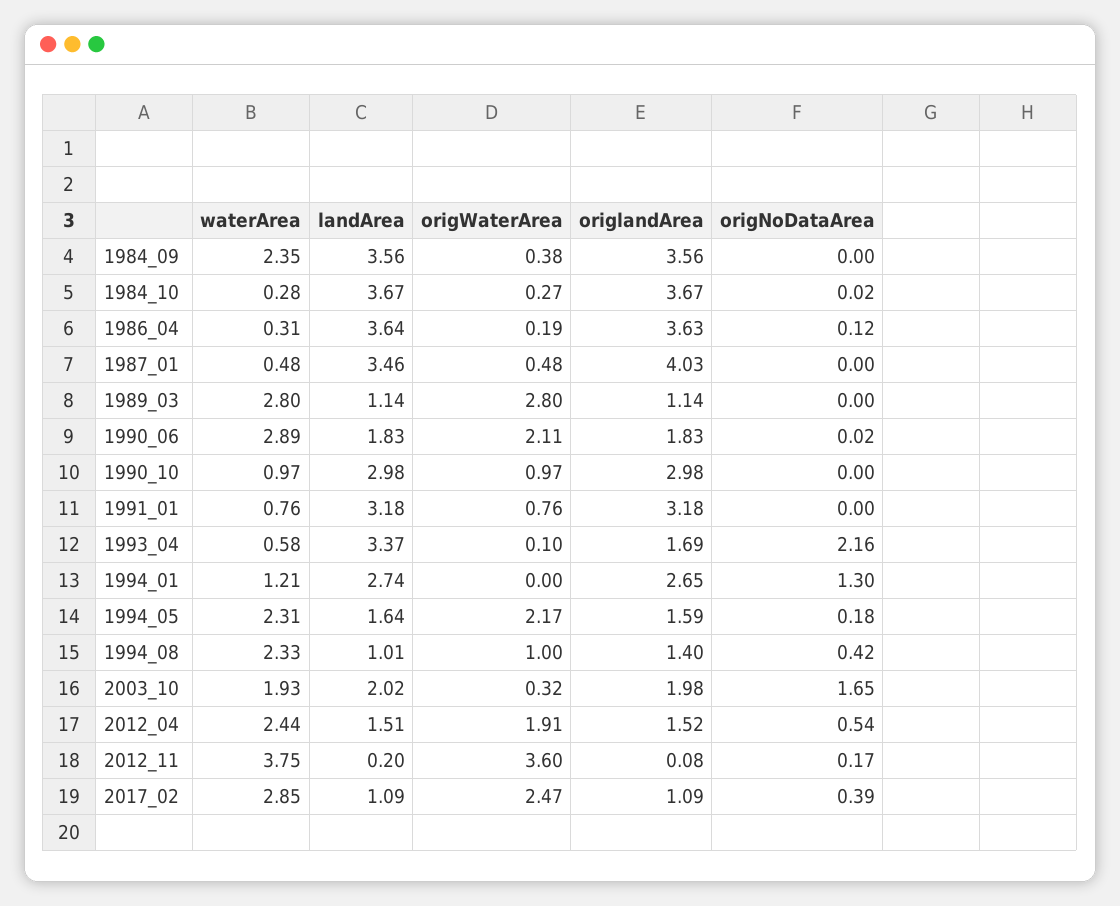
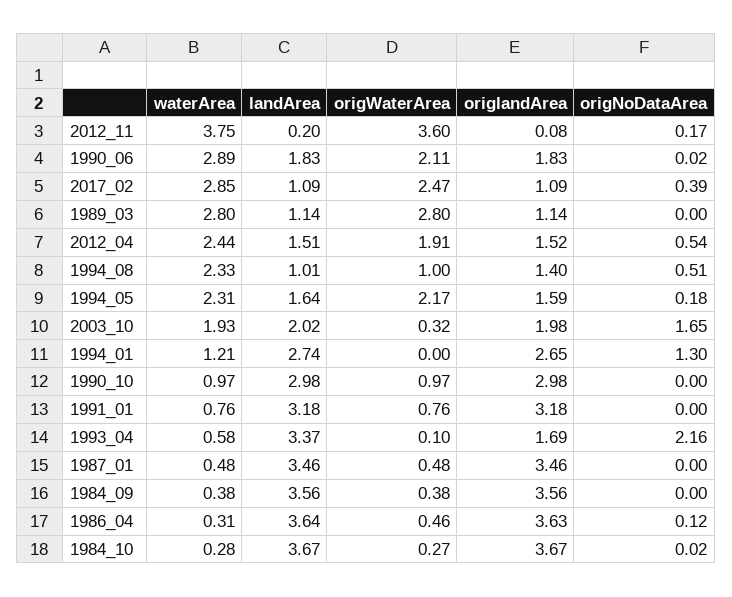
  {
    "waterArea": {
-     "1984_09": 2.35,
+     "1984_09": 0.38,
      "1984_10": 0.28,
      "1986_04": 0.31,
      "1987_01": 0.48,
      "1989_03": 2.8,
      "1990_06": 2.89,
      "1990_10": 0.97,
      "1991_01": 0.76,
      "1993_04": 0.58,
      "1994_01": 1.21,
      "1994_05": 2.31,
      "1994_08": 2.33,
      "2003_10": 1.93,
      "2012_04": 2.44,
      "2012_11": 3.75,
      "2017_02": 2.85
    },
    "landArea": {
      "1984_09": 3.56,
      "1984_10": 3.67,
      "1986_04": 3.64,
      "1987_01": 3.46,
      "1989_03": 1.14,
      "1990_06": 1.83,
      "1990_10": 2.98,
      "1991_01": 3.18,
      "1993_04": 3.37,
      "1994_01": 2.74,
      "1994_05": 1.64,
      "1994_08": 1.01,
      "2003_10": 2.02,
      "2012_04": 1.51,
      "2012_11": 0.2,
      "2017_02": 1.09
    },
    "origWaterArea": {
      "1984_09": 0.38,
      "1984_10": 0.27,
-     "1986_04": 0.19,
+     "1986_04": 0.46,
      "1987_01": 0.48,
      "1989_03": 2.8,
      "1990_06": 2.11,
      "1990_10": 0.97,
      "1991_01": 0.76,
      "1993_04": 0.1,
      "1994_01": 0,
      "1994_05": 2.17,
      "1994_08": 1,
      "2003_10": 0.32,
      "2012_04": 1.91,
      "2012_11": 3.6,
      "2017_02": 2.47
    },
    "origlandArea": {
      "1984_09": 3.56,
      "1984_10": 3.67,
      "1986_04": 3.63,
-     "1987_01": 4.03,
+     "1987_01": 3.46,
      "1989_03": 1.14,
      "1990_06": 1.83,
      "1990_10": 2.98,
      "1991_01": 3.18,
      "1993_04": 1.69,
      "1994_01": 2.65,
      "1994_05": 1.59,
      "1994_08": 1.4,
      "2003_10": 1.98,
      "2012_04": 1.52,
      "2012_11": 0.08,
      "2017_02": 1.09
    },
    "origNoDataArea": {
      "1984_09": 0,
      "1984_10": 0.02,
      "1986_04": 0.12,
      "1987_01": 0,
      "1989_03": 0,
      "1990_06": 0.02,
      "1990_10": 0,
      "1991_01": 0,
      "1993_04": 2.16,
      "1994_01": 1.3,
      "1994_05": 0.18,
-     "1994_08": 0.42,
+     "1994_08": 0.51,
      "2003_10": 1.65,
      "2012_04": 0.54,
      "2012_11": 0.17,
      "2017_02": 0.39
    }
  }

